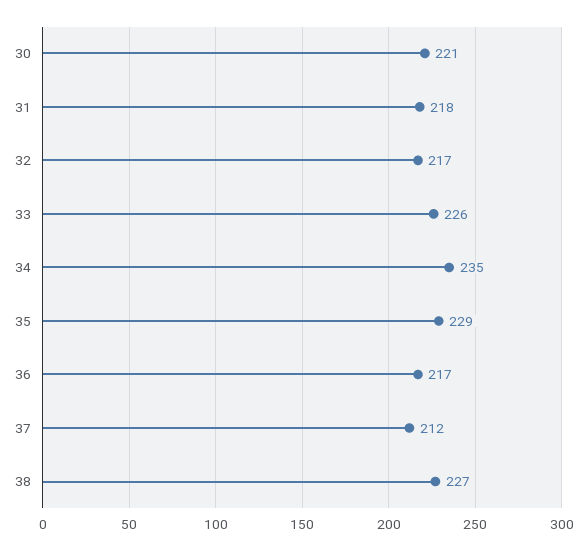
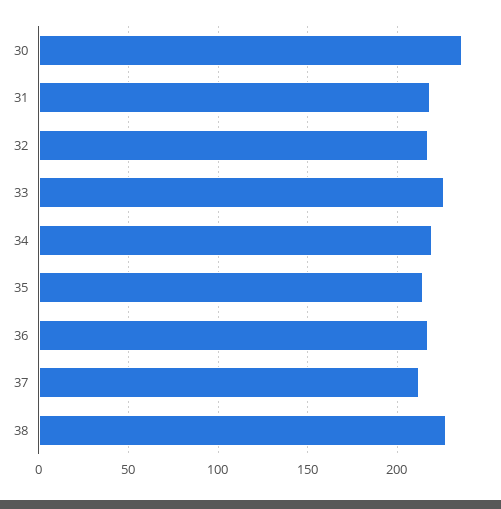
  {
-   "30": 221,
+   "30": 235,
    "31": 218,
    "32": 217,
    "33": 226,
-   "34": 235,
+   "34": 220,
-   "35": 229,
+   "35": 215,
    "36": 217,
    "37": 212,
    "38": 227
  }

